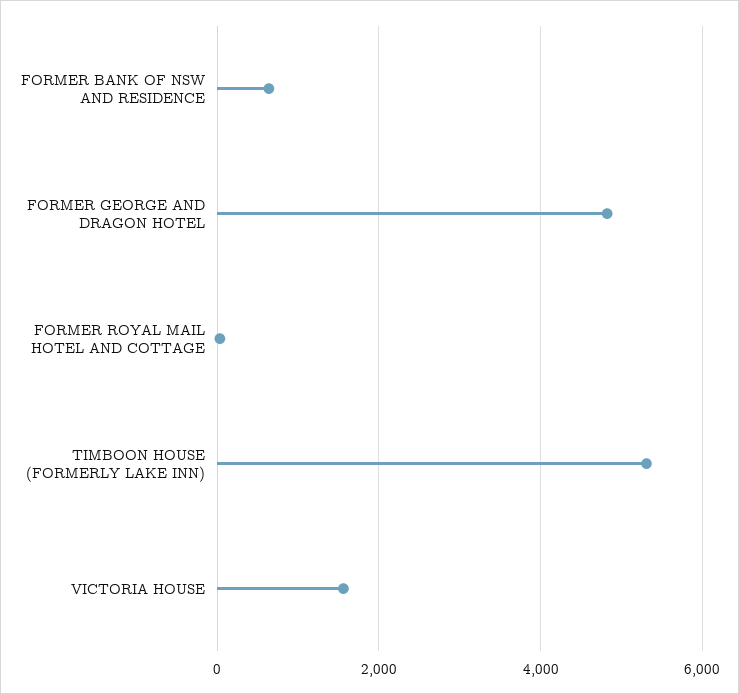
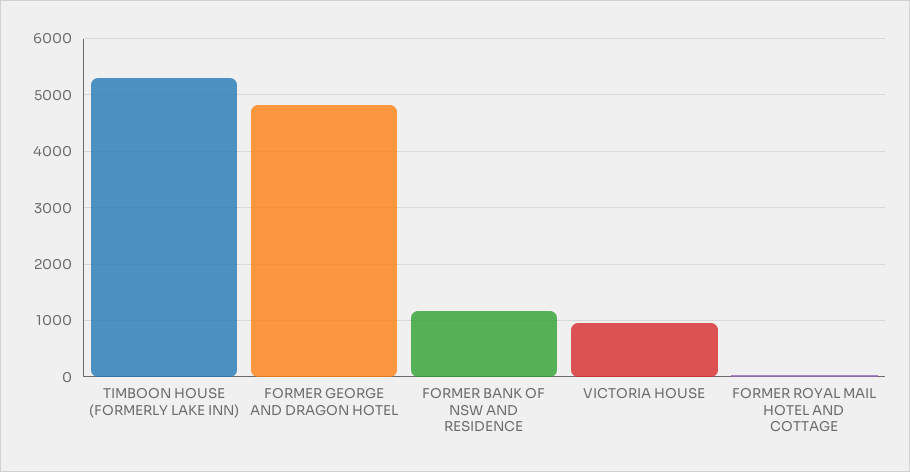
  {
-   "FORMER BANK OF NSW AND RESIDENCE": 600,
+   "FORMER BANK OF NSW AND RESIDENCE": 1200,
    "FORMER GEORGE AND DRAGON HOTEL": 4800,
    "FORMER ROYAL MAIL HOTEL AND COTTAGE": 0,
    "TIMBOON HOUSE (FORMERLY LAKE INN)": 5400,
-   "VICTORIA HOUSE": 1600
+   "VICTORIA HOUSE": 1000
  }

